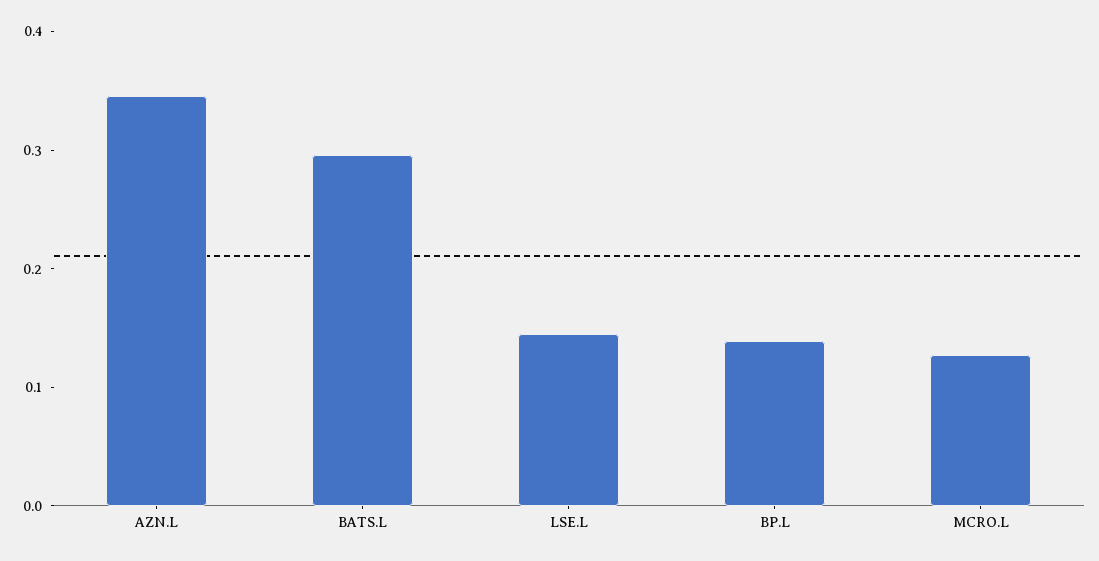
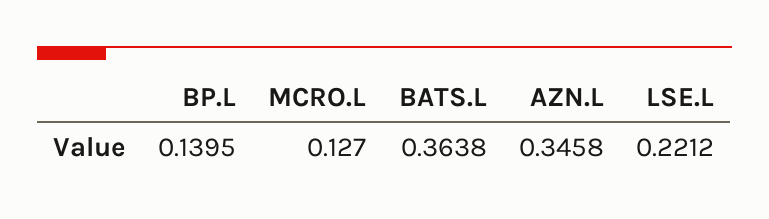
  {
    "AZN.L": 0.3458,
-   "BATS.L": 0.3,
+   "BATS.L": 0.3638,
-   "LSE.L": 0.14,
+   "LSE.L": 0.2212,
    "BP.L": 0.1395,
    "MCRO.L": 0.127
  }

